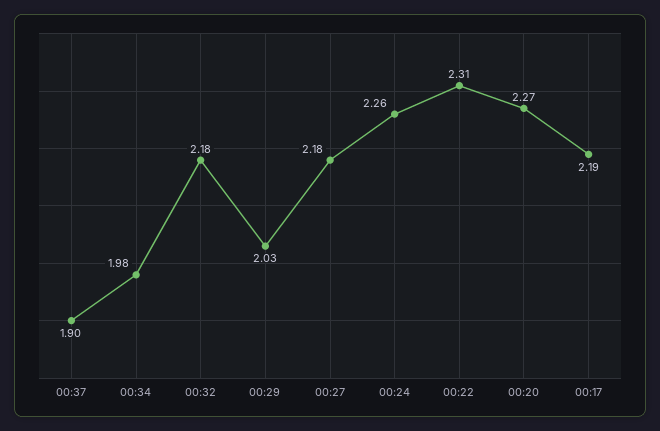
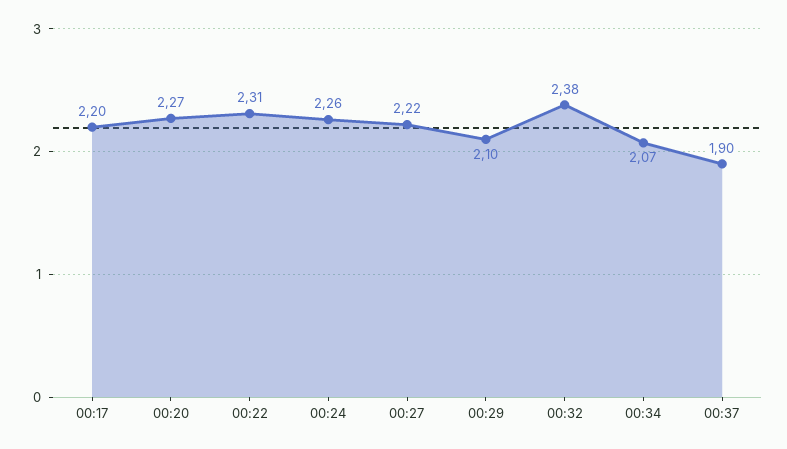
  {
    "00:37": 1.9,
-   "00:34": 1.98,
+   "00:34": 2.07,
-   "00:32": 2.18,
+   "00:32": 2.38,
-   "00:29": 2.03,
+   "00:29": 2.1,
-   "00:27": 2.18,
+   "00:27": 2.22,
    "00:24": 2.26,
    "00:22": 2.31,
    "00:20": 2.27,
-   "00:17": 2.19
+   "00:17": 2.2
  }

